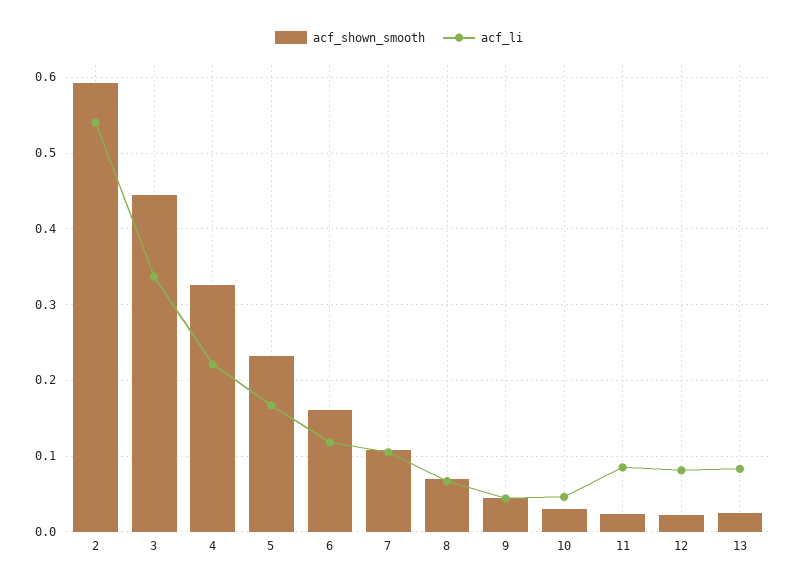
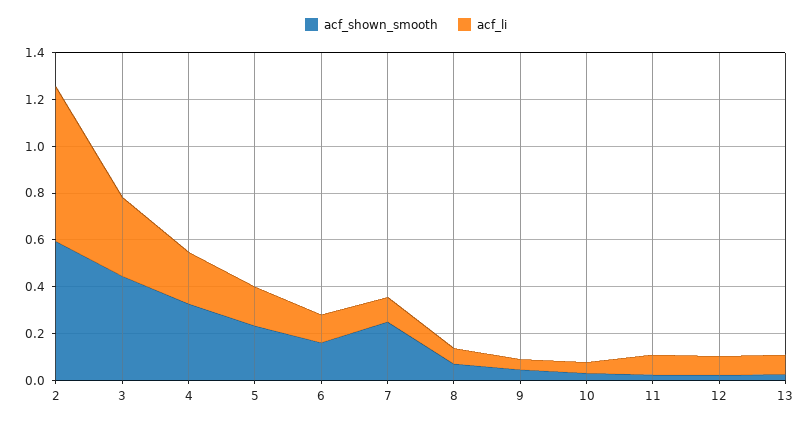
  {
    "acf_shown_smooth": {
      "2": 0.59,
      "3": 0.45,
      "4": 0.33,
      "5": 0.23,
      "6": 0.16,
-     "7": 0.11,
+     "7": 0.25,
      "8": 0.07,
      "9": 0.05,
      "10": 0.03,
      "11": 0.02,
      "12": 0.02,
      "13": 0.03
    },
    "acf_li": {
-     "2": 0.54,
+     "2": 0.65,
      "3": 0.34,
      "4": 0.22,
      "5": 0.17,
      "6": 0.12,
      "7": 0.11,
      "8": 0.07,
      "9": 0.04,
      "10": 0.05,
      "11": 0.09,
      "12": 0.08,
      "13": 0.08
    }
  }

